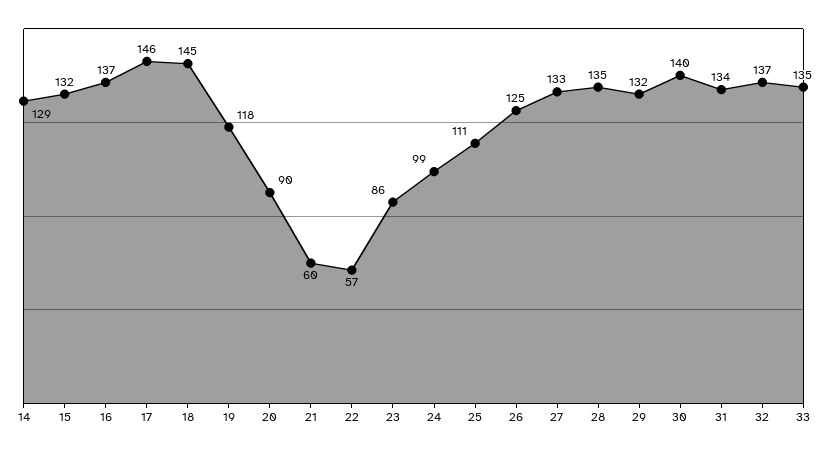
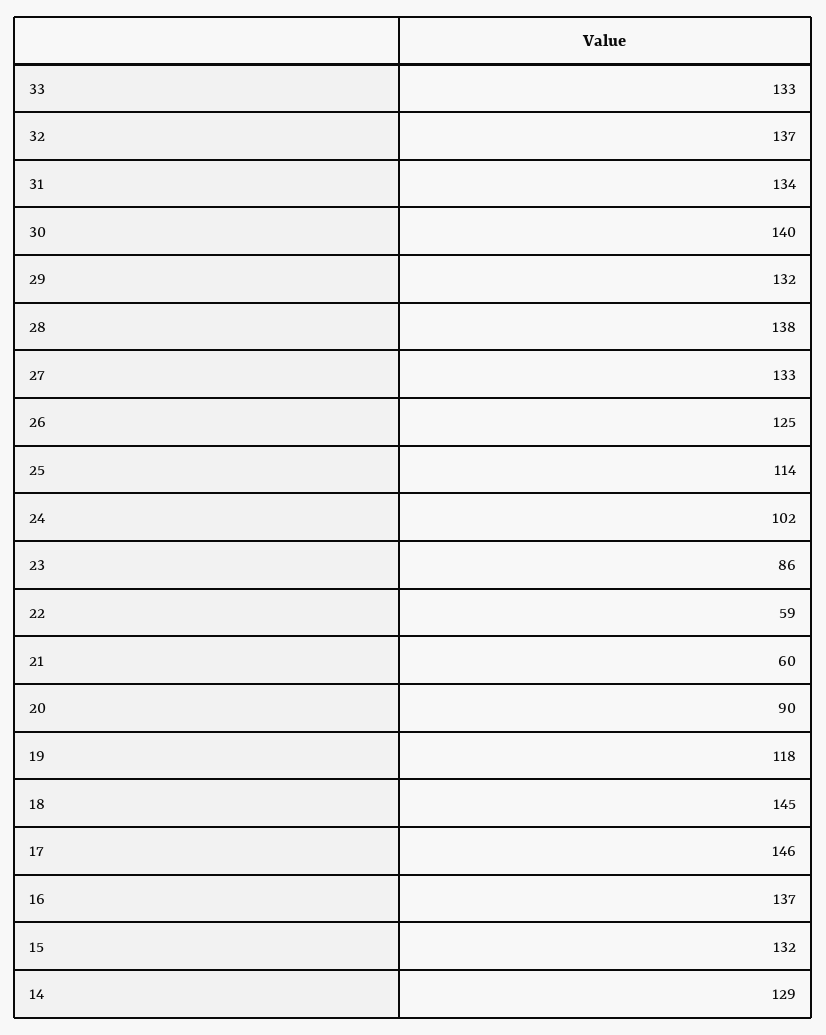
  {
    "14": 129,
    "15": 132,
    "16": 137,
    "17": 146,
    "18": 145,
    "19": 118,
    "20": 90,
    "21": 60,
-   "22": 57,
+   "22": 59,
    "23": 86,
-   "24": 99,
+   "24": 102,
-   "25": 111,
+   "25": 114,
    "26": 125,
    "27": 133,
-   "28": 135,
+   "28": 138,
    "29": 132,
    "30": 140,
    "31": 134,
    "32": 137,
-   "33": 135
+   "33": 133
  }

